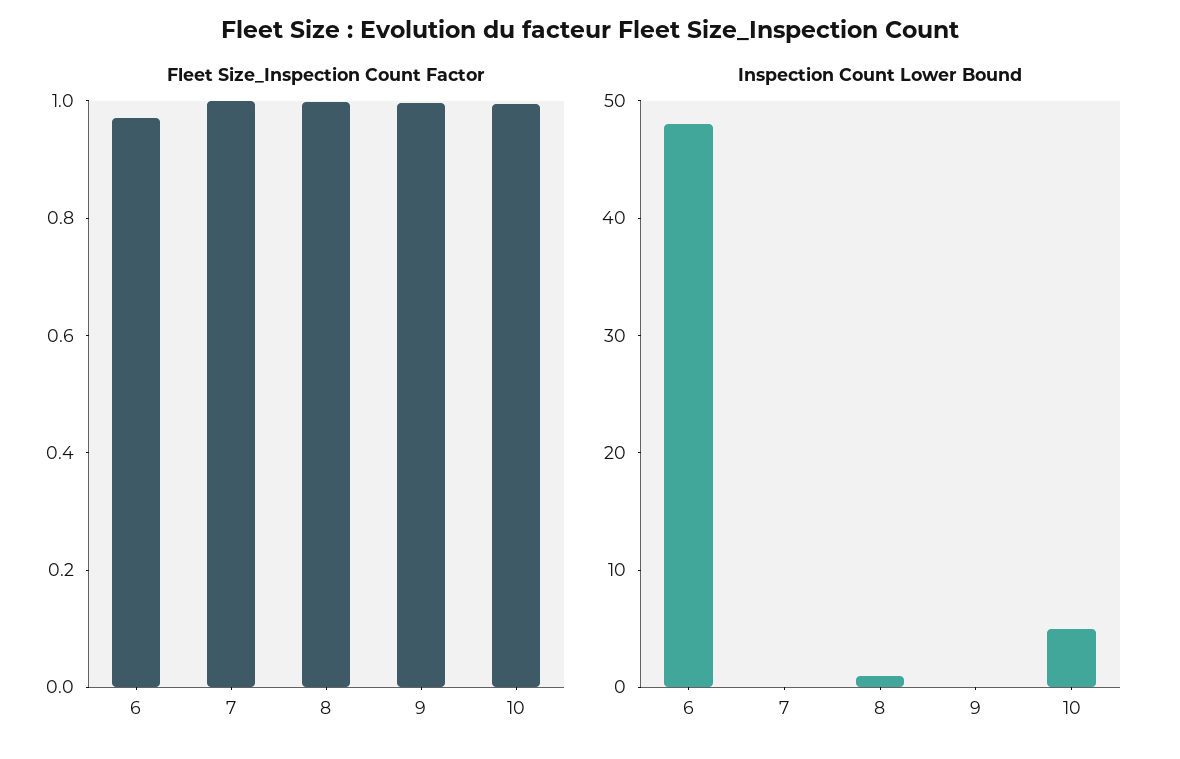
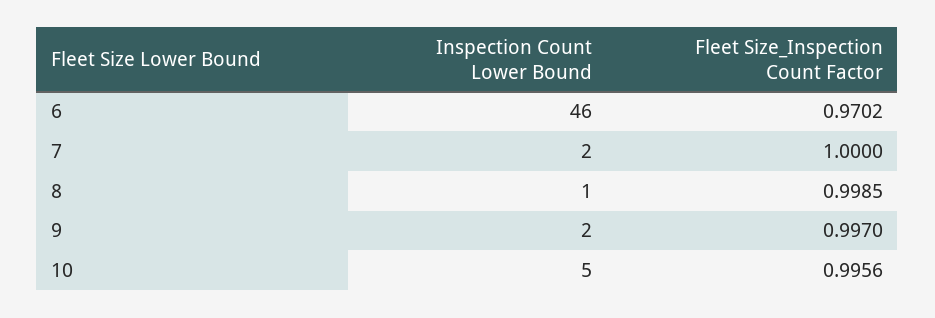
  {
    "Fleet Size_Inspection Count Factor": {
      "6": 0.9702,
      "7": 1,
      "8": 0.9985,
      "9": 0.997,
      "10": 0.9956
    },
    "Inspection Count Lower Bound": {
-     "6": 48,
+     "6": 46,
-     "7": 0,
+     "7": 2,
      "8": 1,
-     "9": 0,
+     "9": 2,
      "10": 5
    }
  }

